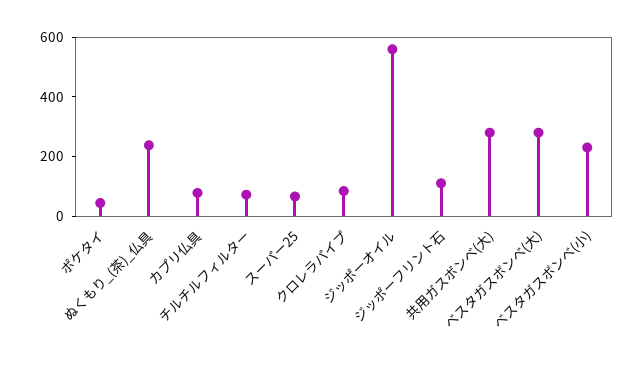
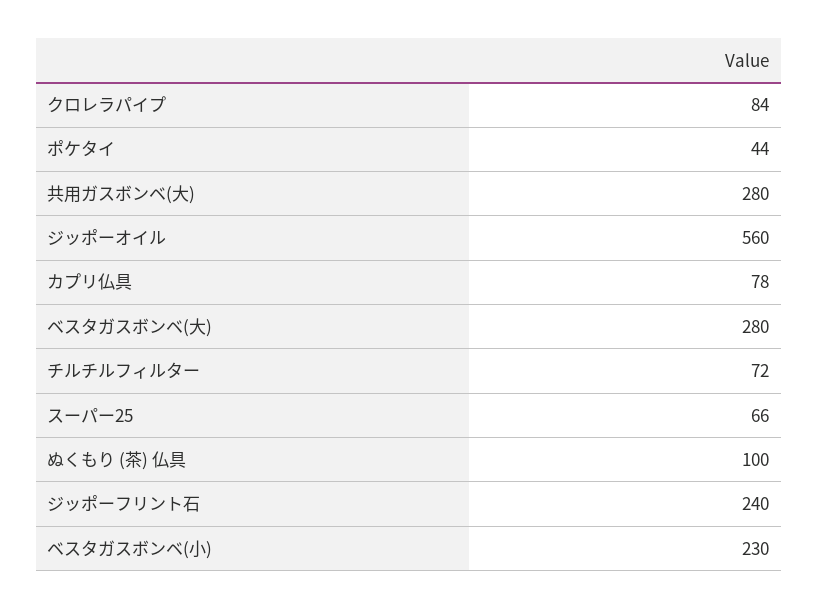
  {
    "ポケタイ": 44,
-   "ぬくもり_(茶)_仏具": 250,
+   "ぬくもり_(茶)_仏具": 100,
    "カプリ仏具": 78,
    "チルチルフィルター": 72,
    "スーパー25": 66,
    "クロレラパイプ": 84,
    "ジッポーオイル": 560,
-   "ジッポーフリント石": 100,
+   "ジッポーフリント石": 240,
    "共用ガスボンベ(大)": 280,
    "ベスタガスボンベ(大)": 280,
    "ベスタガスボンベ(小)": 230
  }

